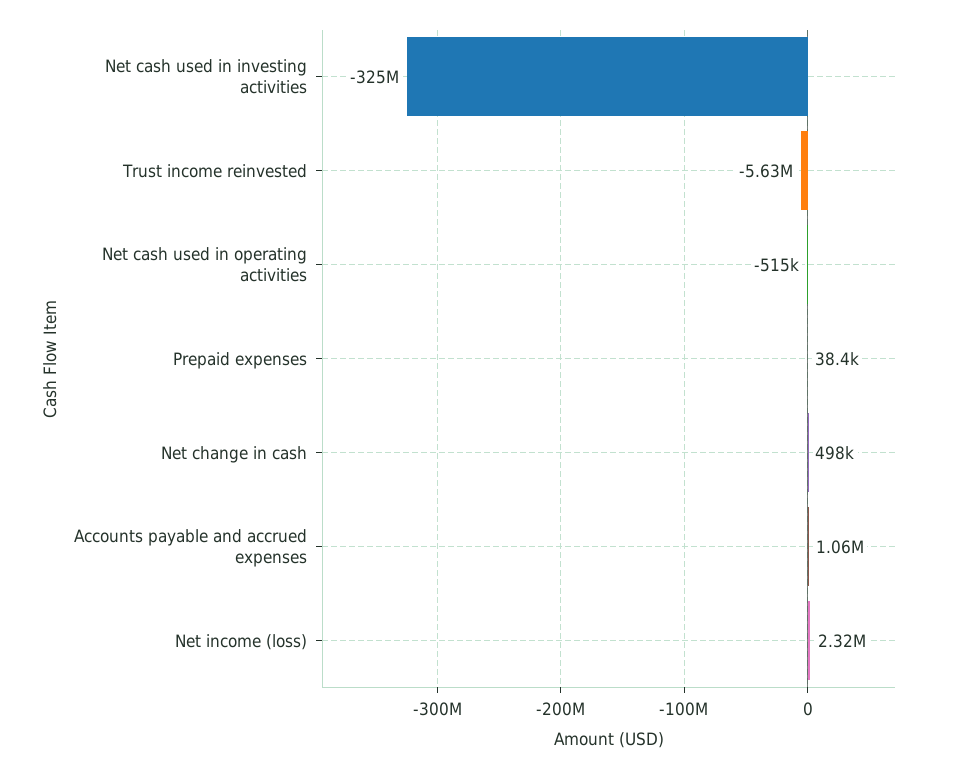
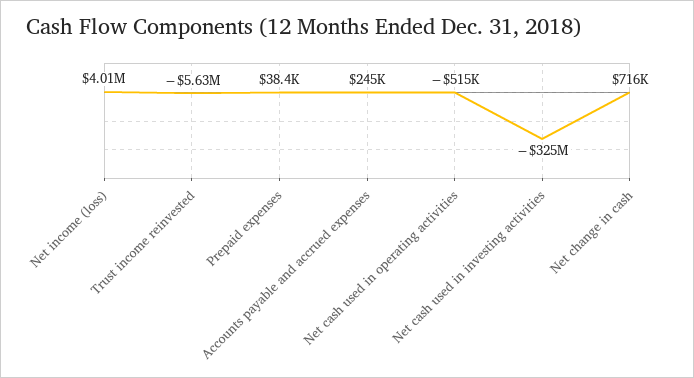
  {
    "Net cash used in investing activities": -325000000,
    "Trust income reinvested": -5630000,
    "Net cash used in operating activities": -515000,
    "Prepaid expenses": 38400,
-   "Net change in cash": 498000,
+   "Net change in cash": 716000,
-   "Accounts payable and accrued expenses": 1060000,
+   "Accounts payable and accrued expenses": 245000,
-   "Net income (loss)": 2320000
+   "Net income (loss)": 4010000
  }

